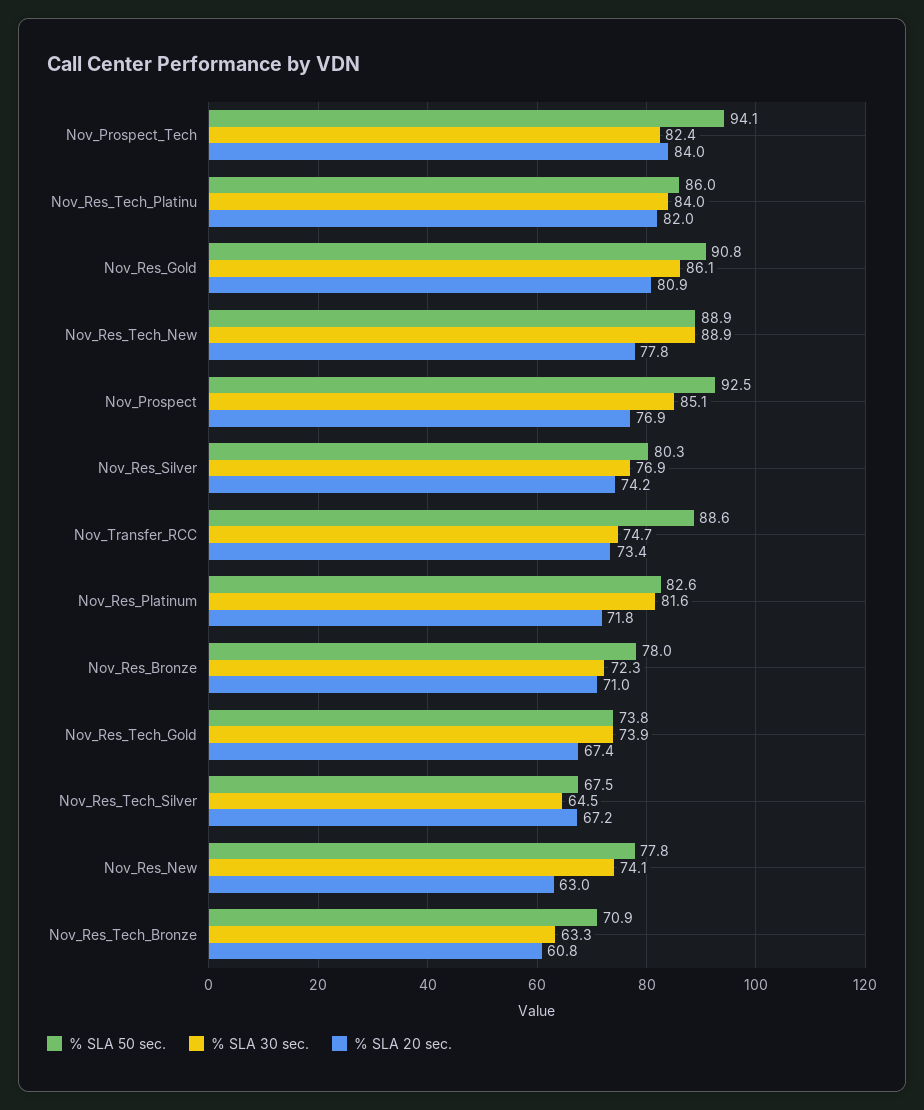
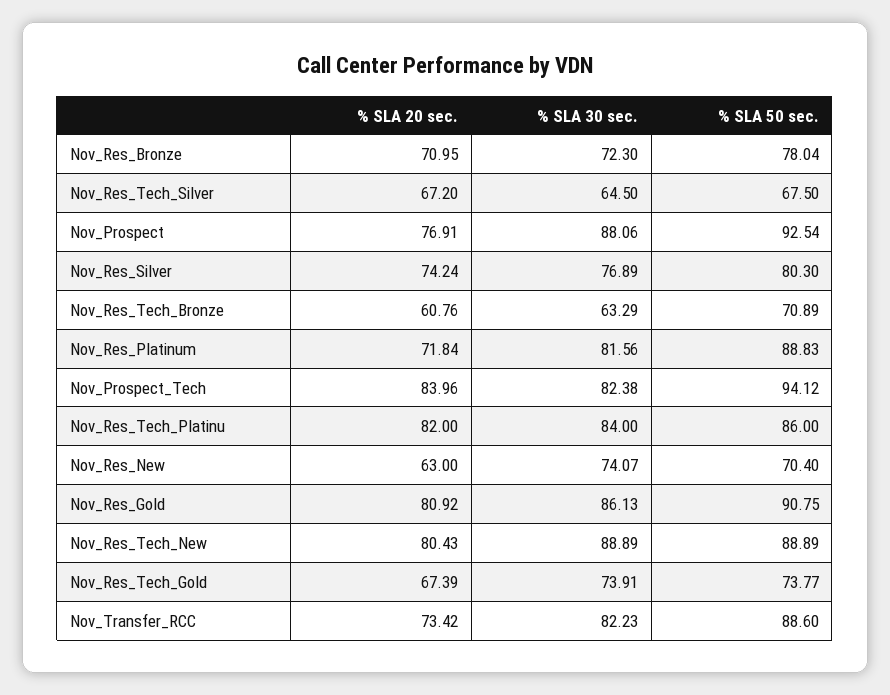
  {
    "% SLA 50 sec.": {
      "Nov_Prospect_Tech": 94.12,
      "Nov_Res_Tech_Platinu": 86,
      "Nov_Res_Gold": 90.75,
      "Nov_Res_Tech_New": 88.89,
      "Nov_Prospect": 92.54,
      "Nov_Res_Silver": 80.3,
      "Nov_Transfer_RCC": 88.6,
-     "Nov_Res_Platinum": 82.6,
+     "Nov_Res_Platinum": 88.83,
      "Nov_Res_Bronze": 78.04,
      "Nov_Res_Tech_Gold": 73.77,
      "Nov_Res_Tech_Silver": 67.5,
-     "Nov_Res_New": 77.8,
+     "Nov_Res_New": 70.4,
      "Nov_Res_Tech_Bronze": 70.89
    },
    "% SLA 30 sec.": {
      "Nov_Prospect_Tech": 82.38,
      "Nov_Res_Tech_Platinu": 84,
      "Nov_Res_Gold": 86.13,
      "Nov_Res_Tech_New": 88.89,
-     "Nov_Prospect": 85.1,
+     "Nov_Prospect": 88.06,
      "Nov_Res_Silver": 76.89,
-     "Nov_Transfer_RCC": 74.7,
+     "Nov_Transfer_RCC": 82.23,
      "Nov_Res_Platinum": 81.56,
      "Nov_Res_Bronze": 72.3,
      "Nov_Res_Tech_Gold": 73.91,
      "Nov_Res_Tech_Silver": 64.5,
      "Nov_Res_New": 74.07,
      "Nov_Res_Tech_Bronze": 63.29
    },
    "% SLA 20 sec.": {
      "Nov_Prospect_Tech": 83.96,
      "Nov_Res_Tech_Platinu": 82,
      "Nov_Res_Gold": 80.92,
-     "Nov_Res_Tech_New": 77.8,
+     "Nov_Res_Tech_New": 80.43,
      "Nov_Prospect": 76.91,
      "Nov_Res_Silver": 74.24,
      "Nov_Transfer_RCC": 73.42,
      "Nov_Res_Platinum": 71.84,
      "Nov_Res_Bronze": 70.95,
      "Nov_Res_Tech_Gold": 67.39,
      "Nov_Res_Tech_Silver": 67.2,
      "Nov_Res_New": 63,
      "Nov_Res_Tech_Bronze": 60.76
    }
  }

